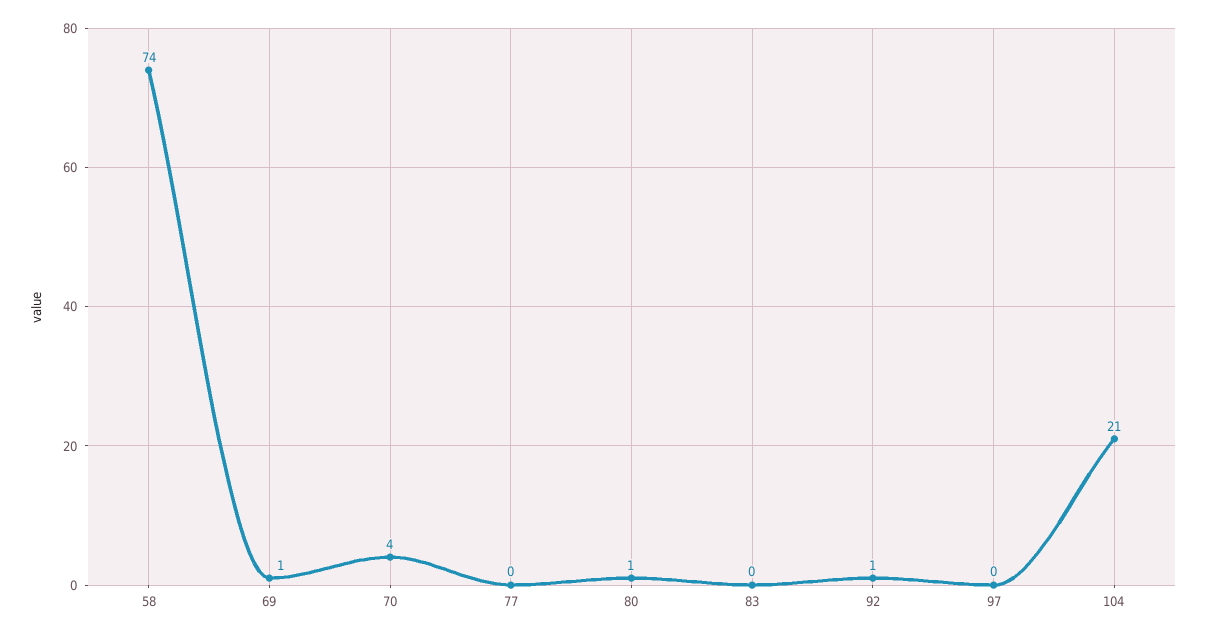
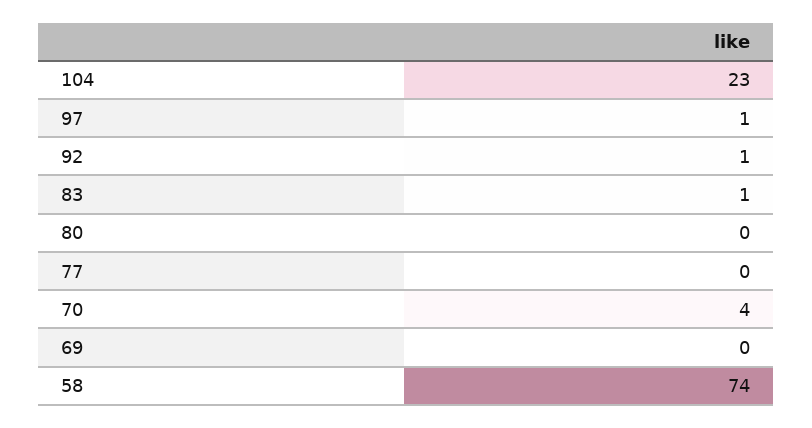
  {
    "58": 74,
-   "69": 1,
+   "69": 0,
    "70": 4,
    "77": 0,
-   "80": 1,
+   "80": 0,
-   "83": 0,
+   "83": 1,
    "92": 1,
-   "97": 0,
+   "97": 1,
-   "104": 21
+   "104": 23
  }

